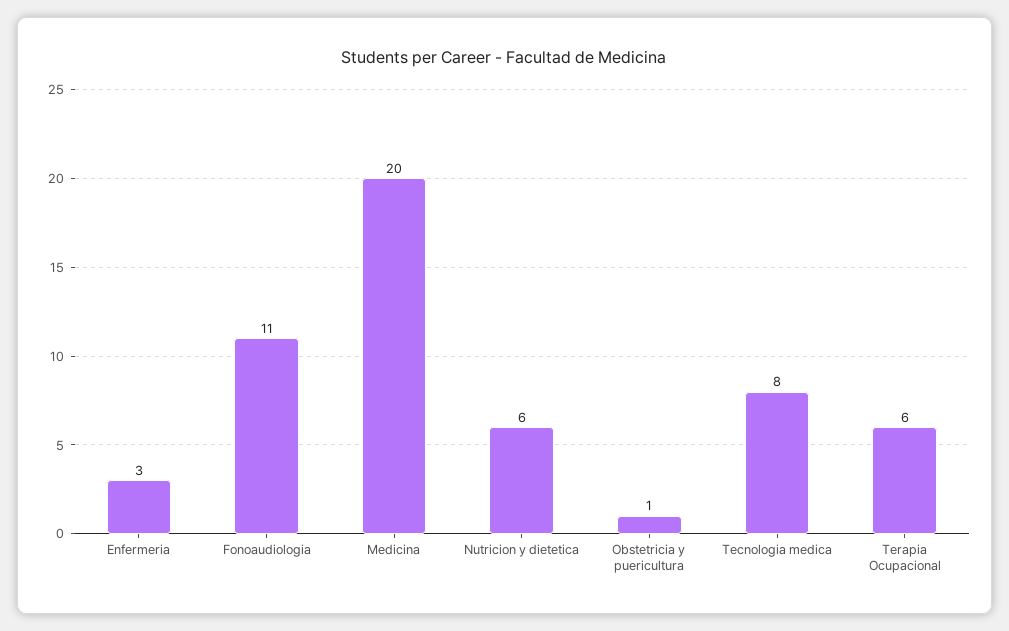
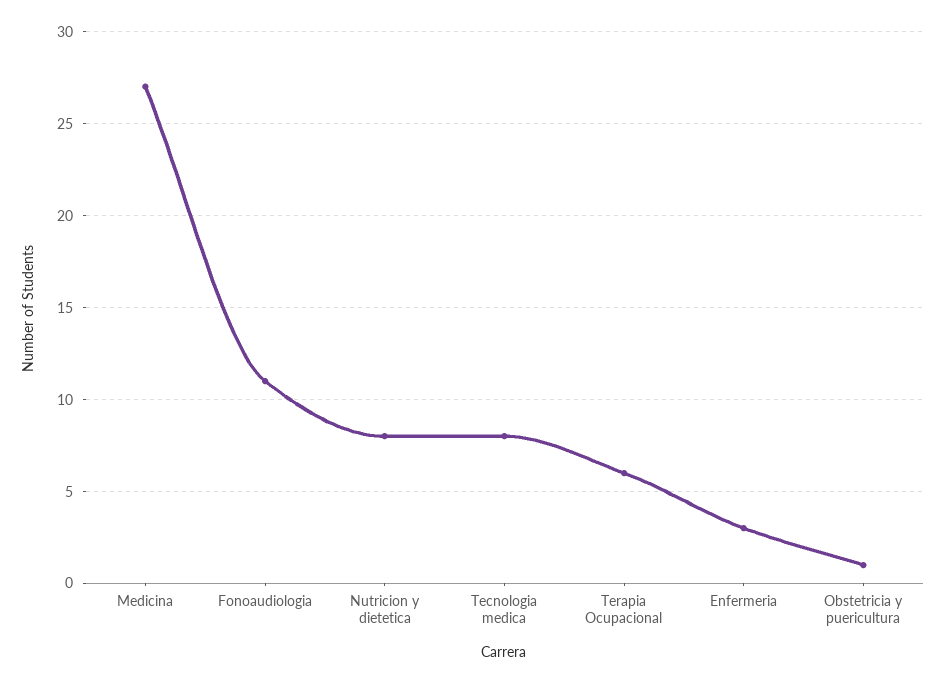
  {
    "Enfermeria": 3,
    "Fonoaudiologia": 11,
-   "Medicina": 20,
+   "Medicina": 27,
-   "Nutricion y dietetica": 6,
+   "Nutricion y dietetica": 8,
    "Obstetricia y puericultura": 1,
    "Tecnologia medica": 8,
    "Terapia Ocupacional": 6
  }

